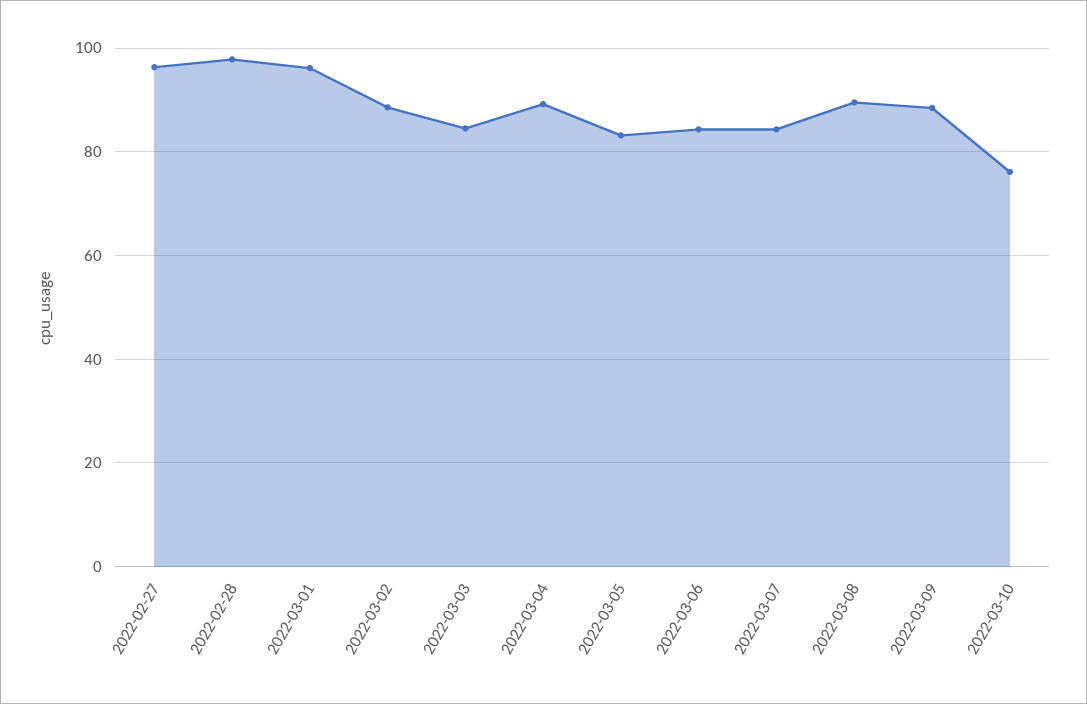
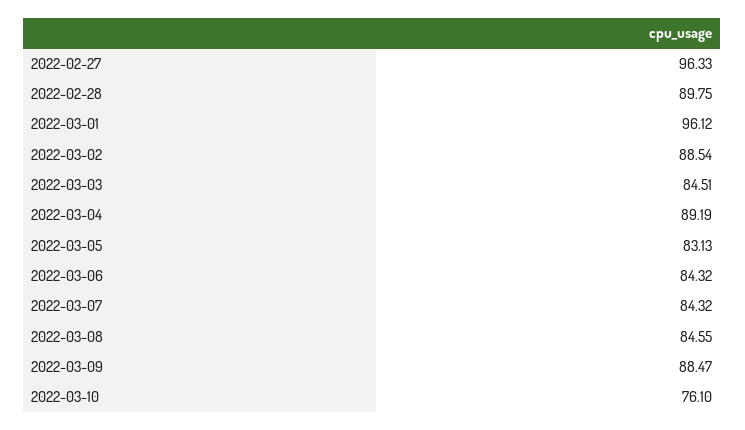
  {
    "2022-02-27": 96.33,
-   "2022-02-28": 98,
+   "2022-02-28": 89.75,
    "2022-03-01": 96.12,
    "2022-03-02": 88.54,
    "2022-03-03": 84.51,
    "2022-03-04": 89.19,
    "2022-03-05": 83.13,
    "2022-03-06": 84.32,
    "2022-03-07": 84.32,
-   "2022-03-08": 90,
+   "2022-03-08": 84.55,
    "2022-03-09": 88.47,
    "2022-03-10": 76.1
  }

